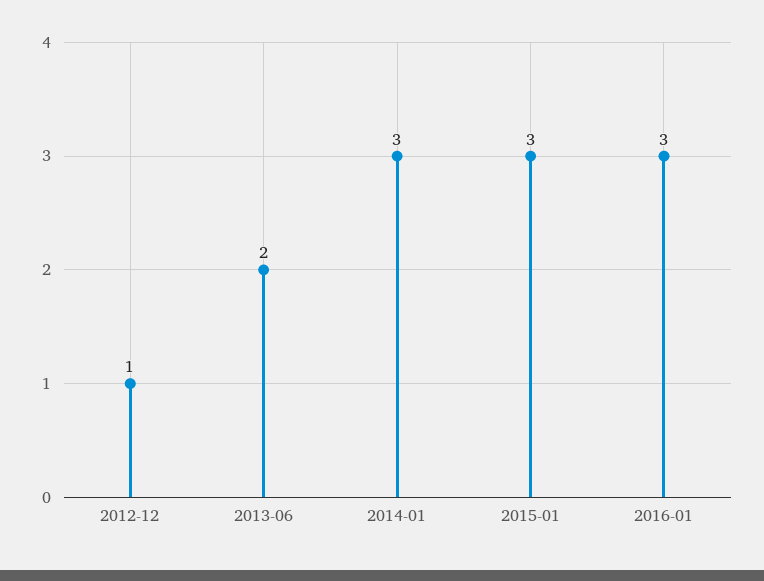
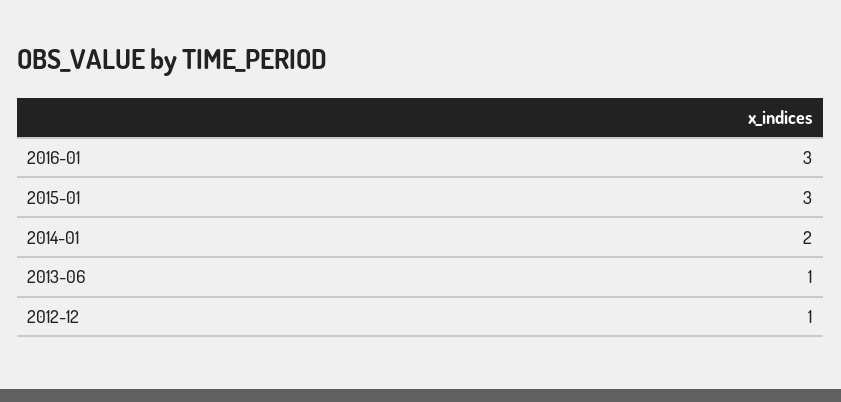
  {
    "2012-12": 1,
-   "2013-06": 2,
+   "2013-06": 1,
-   "2014-01": 3,
+   "2014-01": 2,
    "2015-01": 3,
    "2016-01": 3
  }

